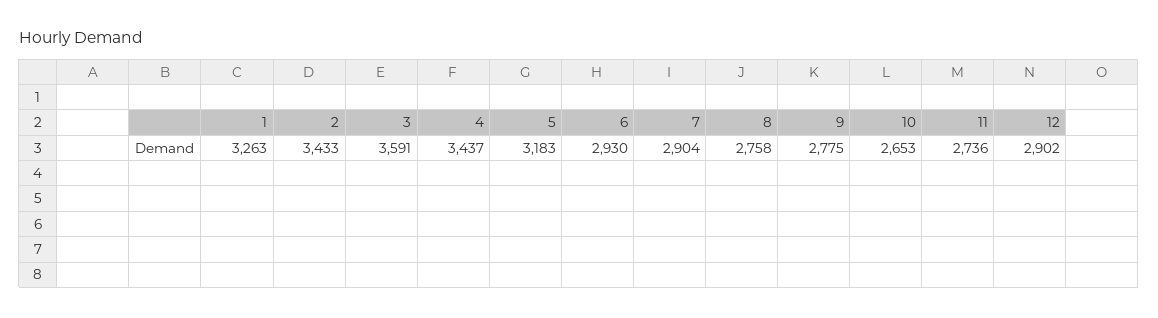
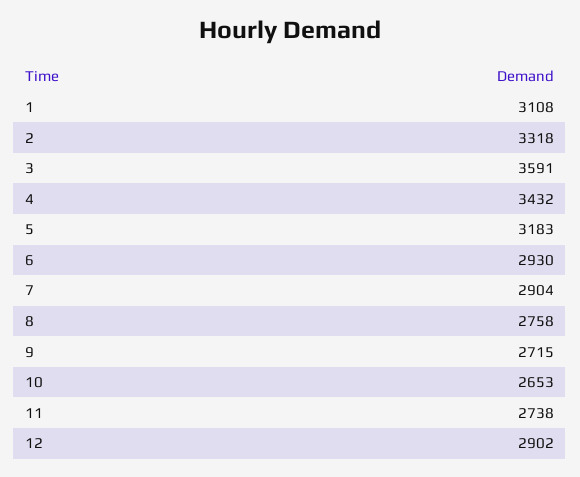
  {
-   "1": 3263,
+   "1": 3108,
-   "2": 3433,
+   "2": 3318,
    "3": 3591,
-   "4": 3437,
+   "4": 3432,
    "5": 3183,
    "6": 2930,
    "7": 2904,
    "8": 2758,
-   "9": 2775,
+   "9": 2715,
    "10": 2653,
-   "11": 2736,
+   "11": 2738,
    "12": 2902
  }

